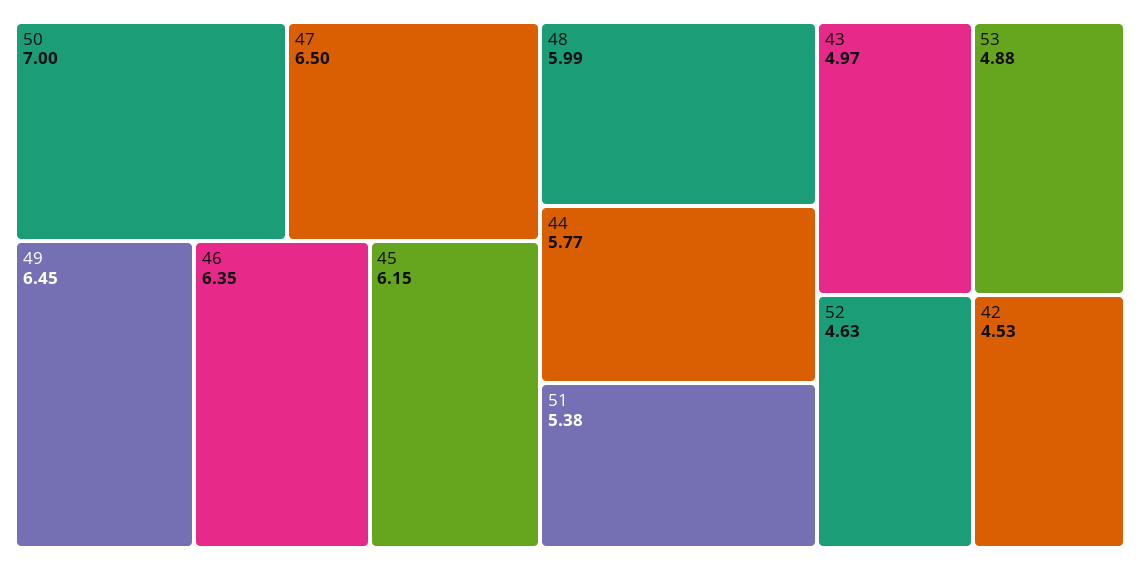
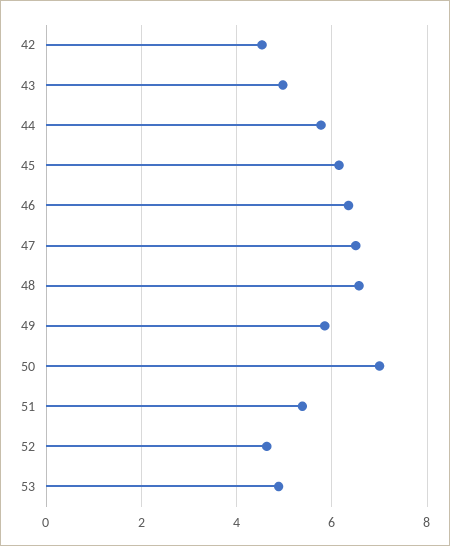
  {
    "50": 7,
    "47": 6.5,
-   "49": 6.45,
+   "49": 5.8,
    "46": 6.35,
    "45": 6.15,
-   "48": 5.99,
+   "48": 6.6,
    "44": 5.77,
    "51": 5.38,
    "43": 4.97,
    "53": 4.88,
    "52": 4.63,
    "42": 4.53
  }

